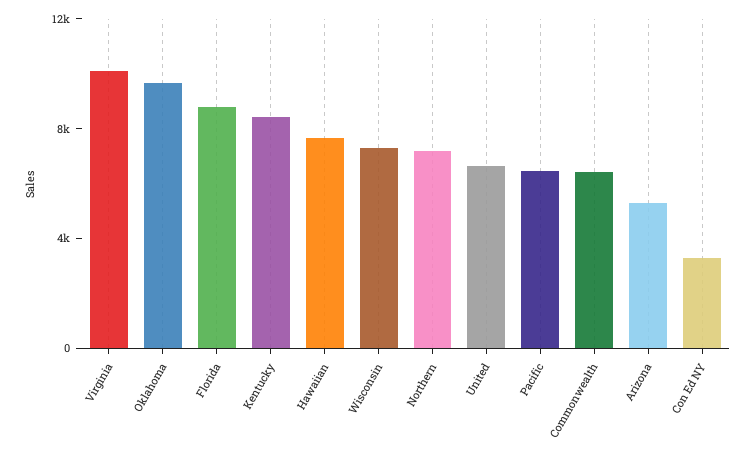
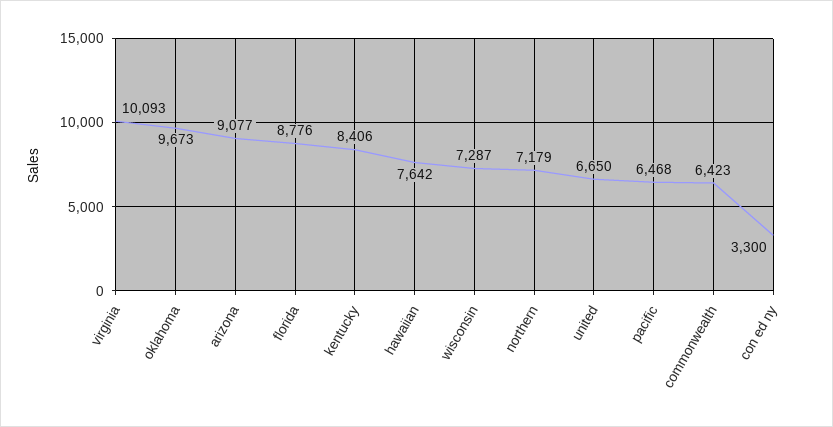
  {
    "Virginia": 10093,
    "Oklahoma": 9673,
    "Florida": 8776,
    "Kentucky": 8406,
    "Hawaiian": 7642,
    "Wisconsin": 7287,
    "Northern": 7179,
    "United": 6650,
    "Pacific": 6468,
    "Commonwealth": 6423,
-   "Arizona": 5000,
+   "Arizona": 9077,
    "Con Ed NY": 3300
  }

